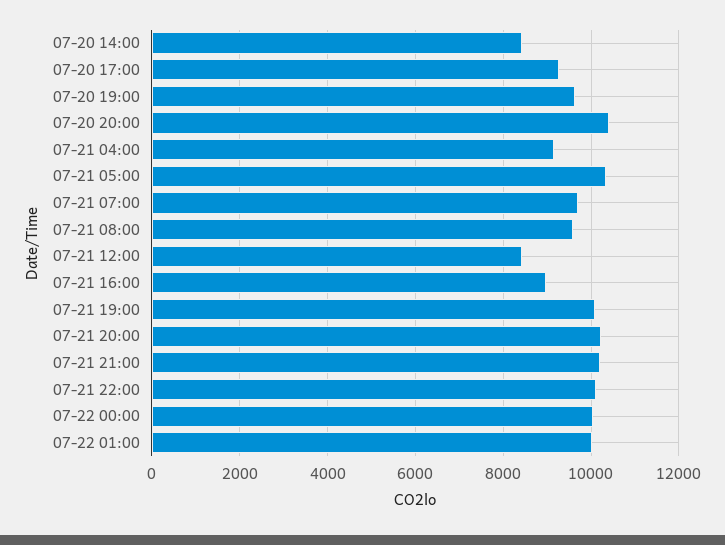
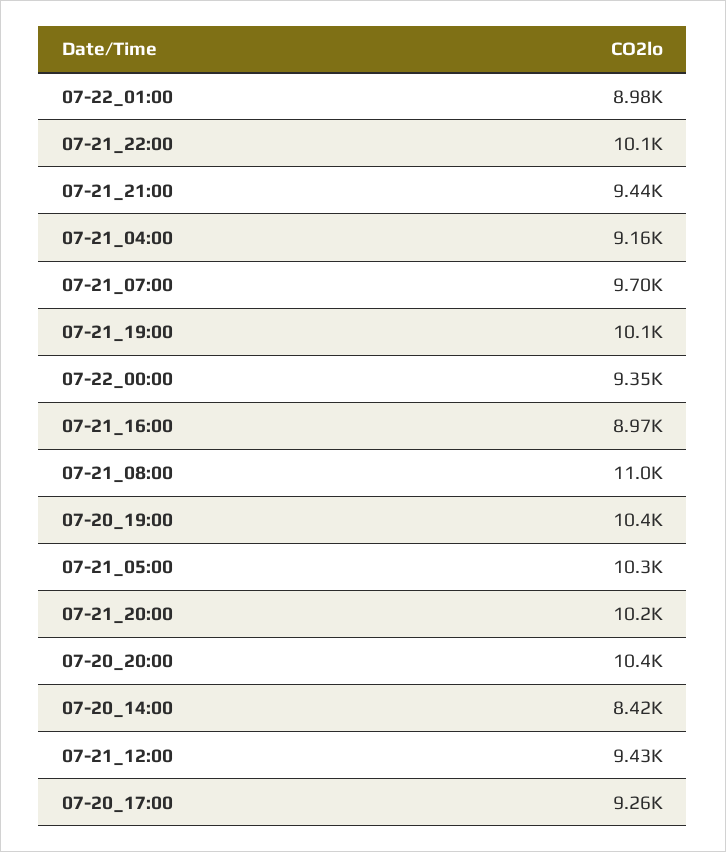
  {
    "07-20 14:00": 8420,
    "07-20 17:00": 9260,
-   "07-20 19:00": 9600,
+   "07-20 19:00": 10400,
    "07-20 20:00": 10400,
    "07-21 04:00": 9160,
    "07-21 05:00": 10300,
    "07-21 07:00": 9700,
-   "07-21 08:00": 9600,
+   "07-21 08:00": 11000,
-   "07-21 12:00": 8400,
+   "07-21 12:00": 9430,
    "07-21 16:00": 8970,
    "07-21 19:00": 10100,
    "07-21 20:00": 10200,
-   "07-21 21:00": 10200,
+   "07-21 21:00": 9440,
    "07-21 22:00": 10100,
-   "07-22 00:00": 10000,
+   "07-22 00:00": 9350,
-   "07-22 01:00": 10000
+   "07-22 01:00": 8980
  }

